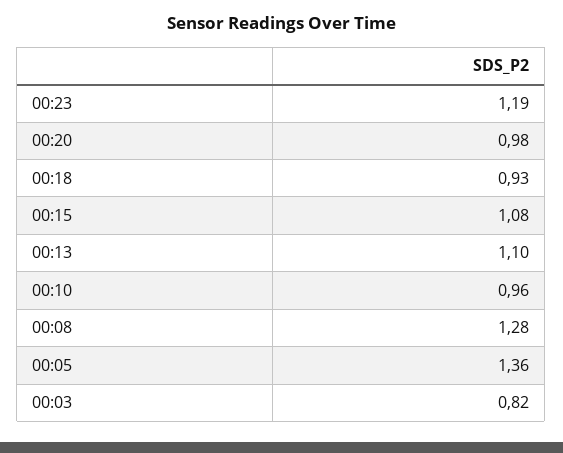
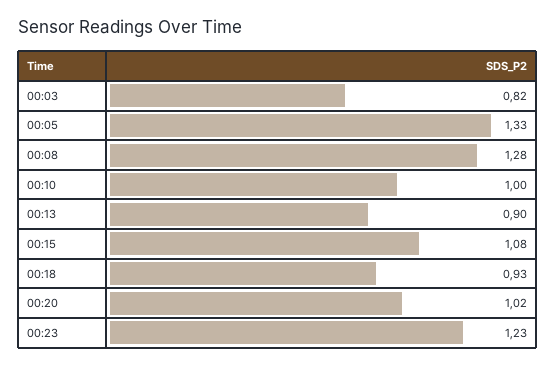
  {
-   "00:23": 1.19,
+   "00:23": 1.23,
-   "00:20": 0.98,
+   "00:20": 1.02,
    "00:18": 0.93,
    "00:15": 1.08,
-   "00:13": 1.1,
+   "00:13": 0.9,
-   "00:10": 0.96,
+   "00:10": 1,
    "00:08": 1.28,
-   "00:05": 1.36,
+   "00:05": 1.33,
    "00:03": 0.82
  }

